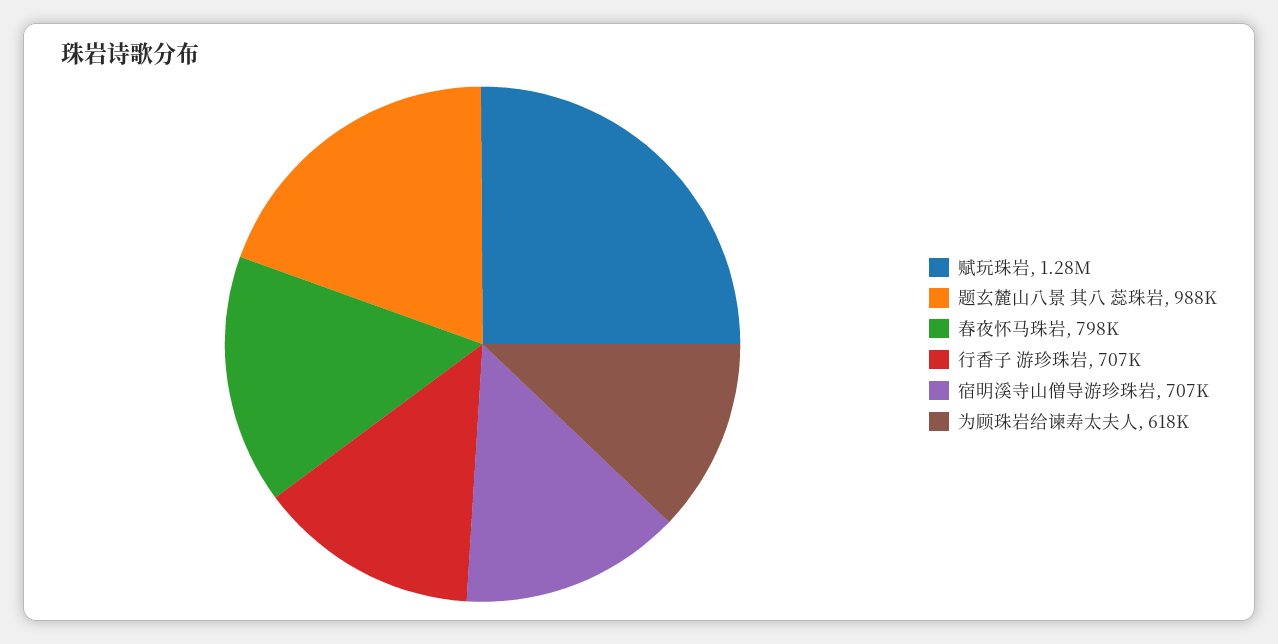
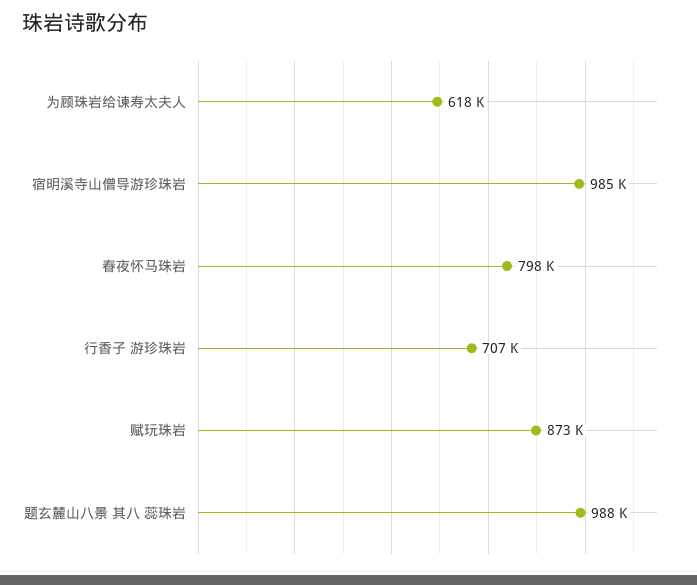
  {
-   "赋玩珠岩": 1280000,
+   "赋玩珠岩": 873000,
    "题玄麓山八景 其八 蕊珠岩": 988000,
    "春夜怀马珠岩": 798000,
    "行香子 游珍珠岩": 707000,
-   "宿明溪寺山僧导游珍珠岩": 707000,
+   "宿明溪寺山僧导游珍珠岩": 985000,
    "为顾珠岩给谏寿太夫人": 618000
  }

